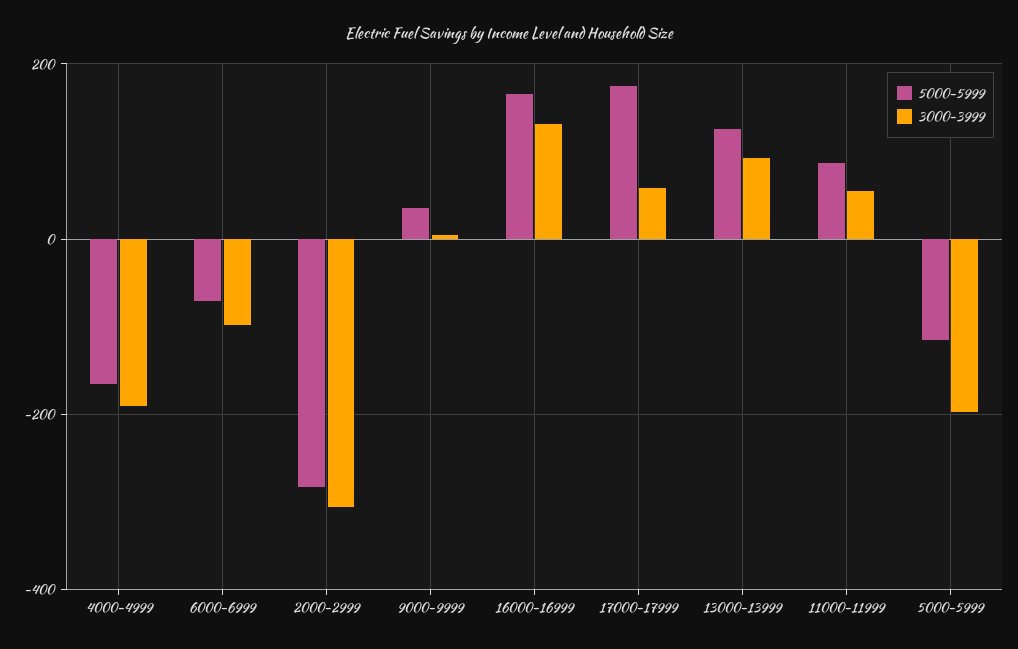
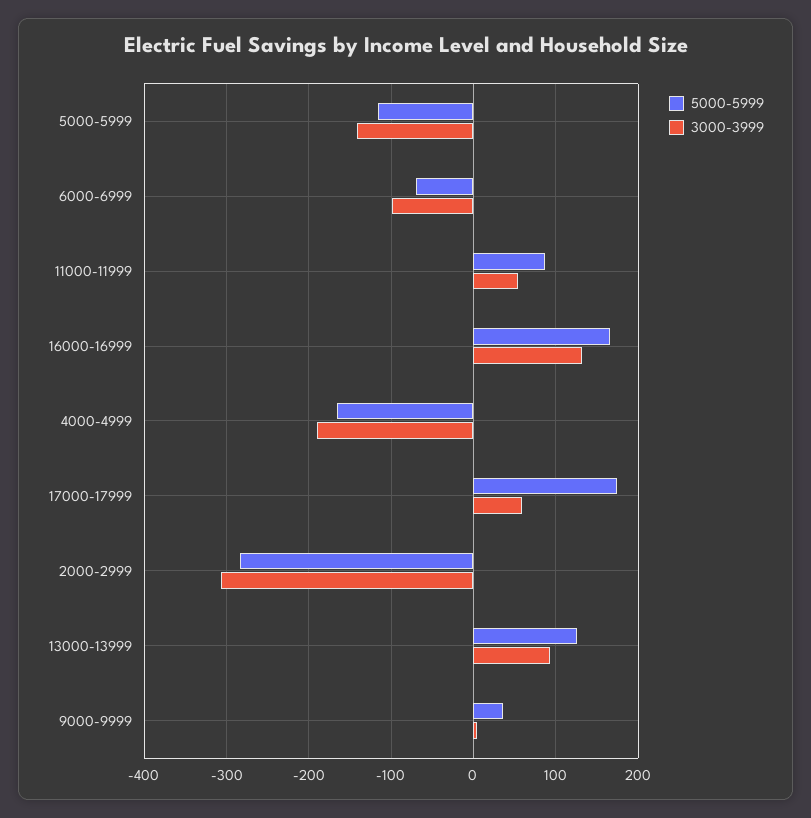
  {
    "5000-5999": {
      "4000-4999": -170,
      "6000-6999": -70,
      "2000-2999": -280,
      "9000-9999": 40,
      "16000-16999": 170,
      "17000-17999": 170,
      "13000-13999": 130,
      "11000-11999": 90,
      "5000-5999": -120
    },
    "3000-3999": {
      "4000-4999": -190,
      "6000-6999": -100,
      "2000-2999": -310,
      "9000-9999": 0,
      "16000-16999": 130,
      "17000-17999": 60,
      "13000-13999": 90,
      "11000-11999": 50,
-     "5000-5999": -200
+     "5000-5999": -140
    }
  }

